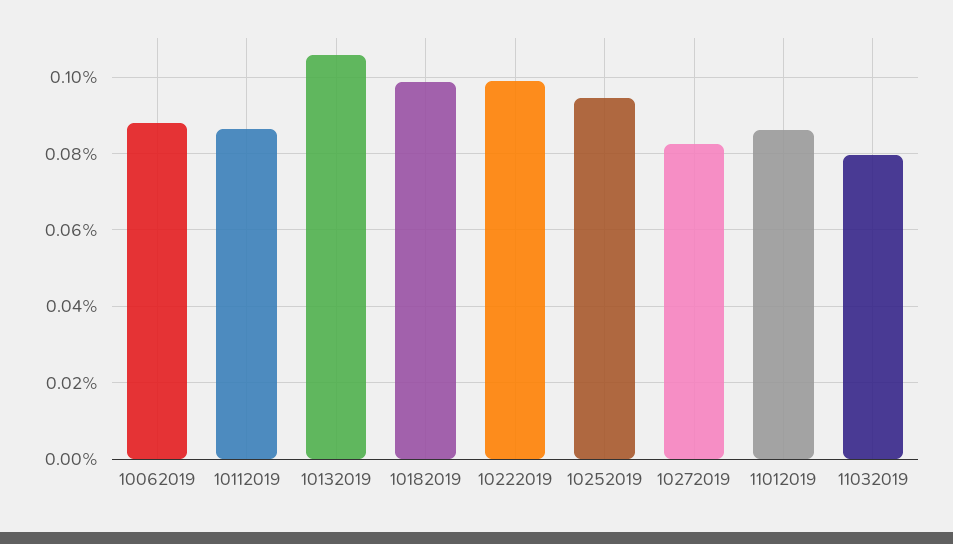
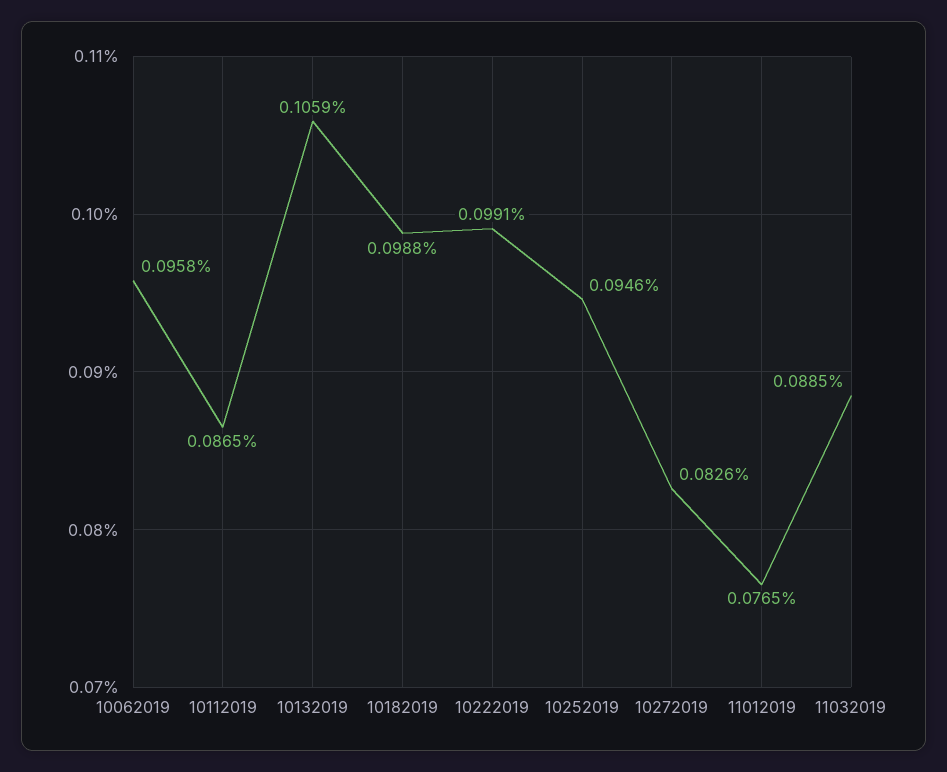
  {
-   "10062019": 0.088,
+   "10062019": 0.0958,
    "10112019": 0.0865,
    "10132019": 0.1059,
    "10182019": 0.0988,
    "10222019": 0.0991,
    "10252019": 0.0946,
    "10272019": 0.0826,
-   "11012019": 0.086,
+   "11012019": 0.0765,
-   "11032019": 0.08
+   "11032019": 0.0885
  }

